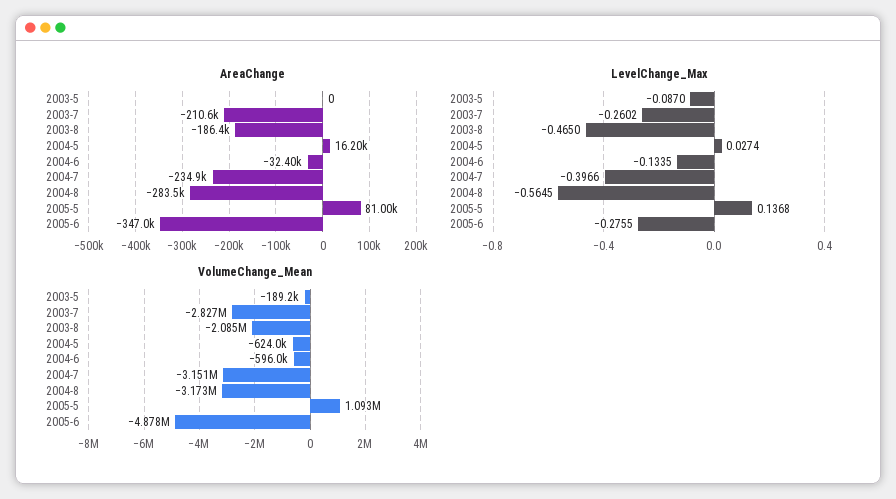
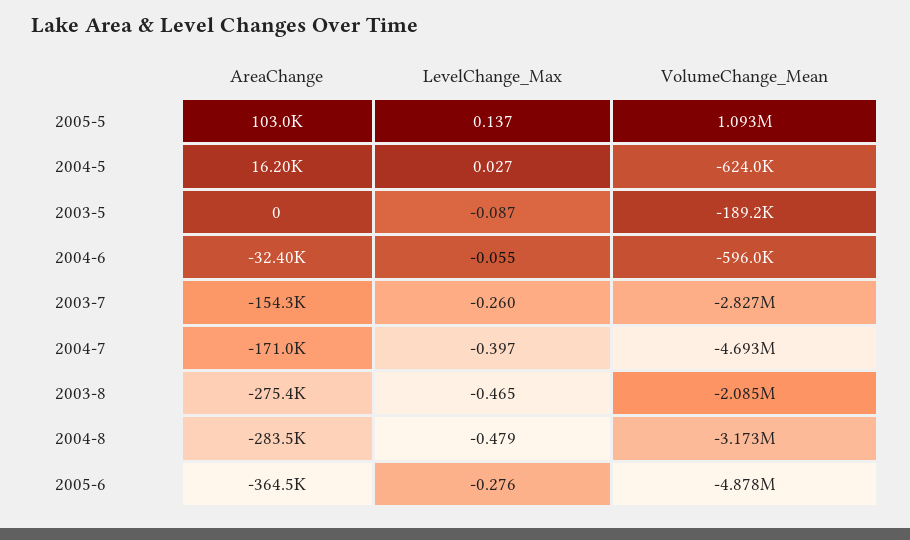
  {
    "AreaChange": {
      "2003-5": 0,
-     "2003-7": -210600,
+     "2003-7": -154300,
-     "2003-8": -186400,
+     "2003-8": -275400,
      "2004-5": 16200,
      "2004-6": -32400,
-     "2004-7": -234900,
+     "2004-7": -171000,
      "2004-8": -283500,
-     "2005-5": 81000,
+     "2005-5": 103000,
-     "2005-6": -347000
+     "2005-6": -364500
    },
    "LevelChange_Max": {
      "2003-5": -0.087,
      "2003-7": -0.2602,
      "2003-8": -0.465,
      "2004-5": 0.0274,
-     "2004-6": -0.1335,
+     "2004-6": -0.055,
      "2004-7": -0.3966,
-     "2004-8": -0.5645,
+     "2004-8": -0.479,
      "2005-5": 0.1368,
      "2005-6": -0.2755
    },
    "VolumeChange_Mean": {
      "2003-5": -189200,
      "2003-7": -2827000,
      "2003-8": -2085000,
      "2004-5": -624000,
      "2004-6": -596000,
-     "2004-7": -3151000,
+     "2004-7": -4693000,
      "2004-8": -3173000,
      "2005-5": 1093000,
      "2005-6": -4878000
    }
  }

